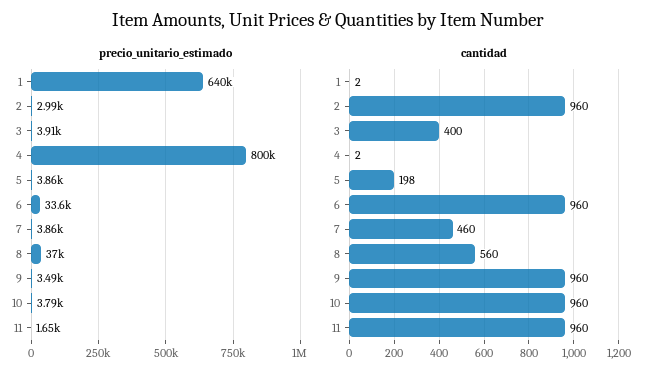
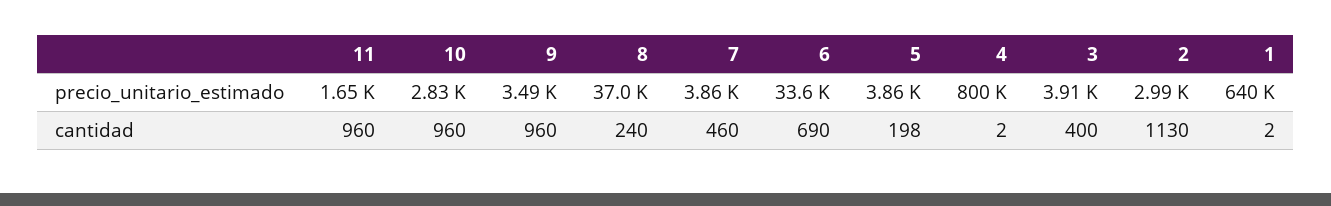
  {
    "precio_unitario_estimado": {
      "1": 640000,
      "2": 2990,
      "3": 3910,
      "4": 800000,
      "5": 3860,
      "6": 33600,
      "7": 3860,
      "8": 37000,
      "9": 3490,
-     "10": 3790,
+     "10": 2830,
      "11": 1650
    },
    "cantidad": {
      "1": 2,
-     "2": 960,
+     "2": 1130,
      "3": 400,
      "4": 2,
      "5": 198,
-     "6": 960,
+     "6": 690,
      "7": 460,
-     "8": 560,
+     "8": 240,
      "9": 960,
      "10": 960,
      "11": 960
    }
  }

